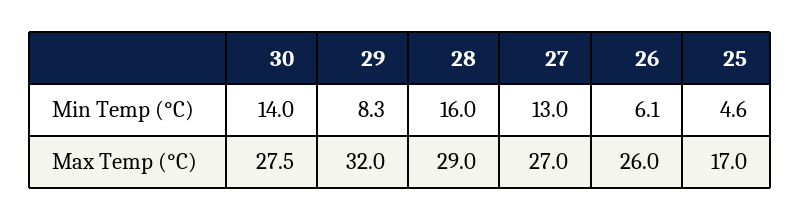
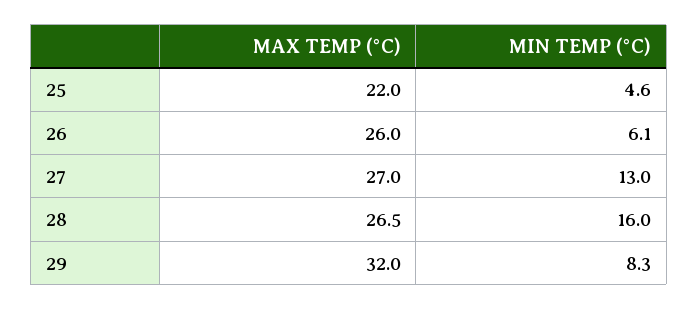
  {
-   "30": {
-     "Min Temp (°C)": 14,
-     "Max Temp (°C)": 27.5
-   },
    "29": {
      "Min Temp (°C)": 8.3,
      "Max Temp (°C)": 32
    },
    "28": {
      "Min Temp (°C)": 16,
-     "Max Temp (°C)": 29
+     "Max Temp (°C)": 26.5
    },
    "27": {
      "Min Temp (°C)": 13,
      "Max Temp (°C)": 27
    },
    "26": {
      "Min Temp (°C)": 6.1,
      "Max Temp (°C)": 26
    },
    "25": {
      "Min Temp (°C)": 4.6,
-     "Max Temp (°C)": 17
+     "Max Temp (°C)": 22
    }
  }

